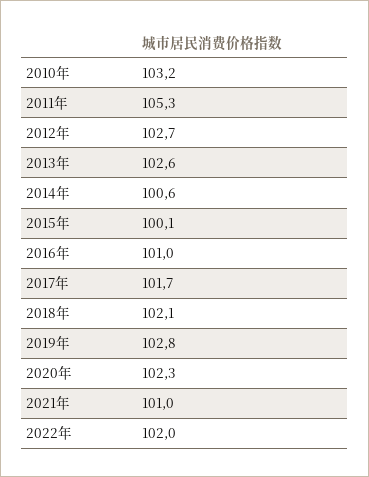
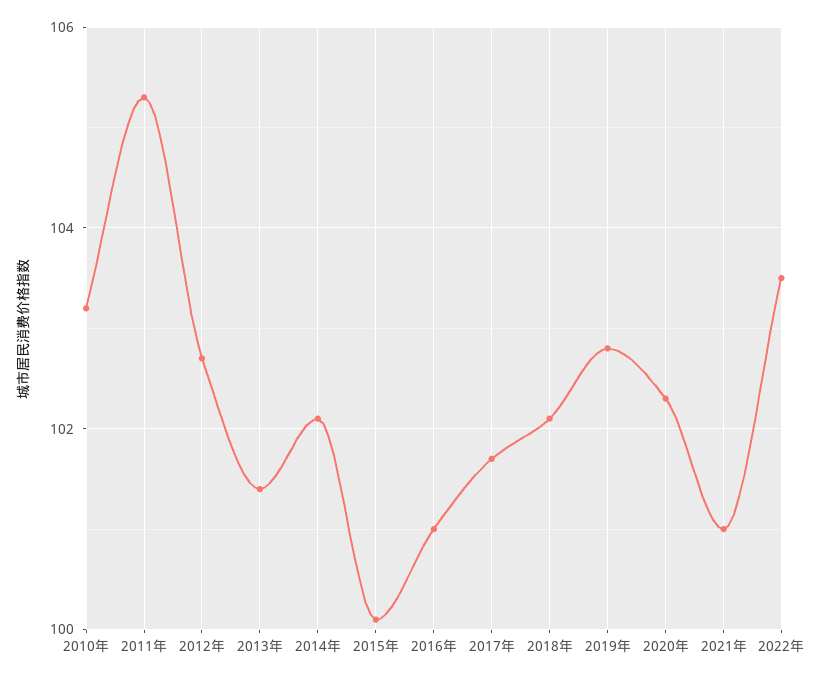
  {
    "2010年": 103.2,
    "2011年": 105.3,
    "2012年": 102.7,
-   "2013年": 102.6,
+   "2013年": 101.5,
-   "2014年": 100.6,
+   "2014年": 102,
    "2015年": 100.1,
    "2016年": 101,
    "2017年": 101.7,
    "2018年": 102.1,
    "2019年": 102.8,
    "2020年": 102.3,
    "2021年": 101,
-   "2022年": 102
+   "2022年": 103.5
  }

